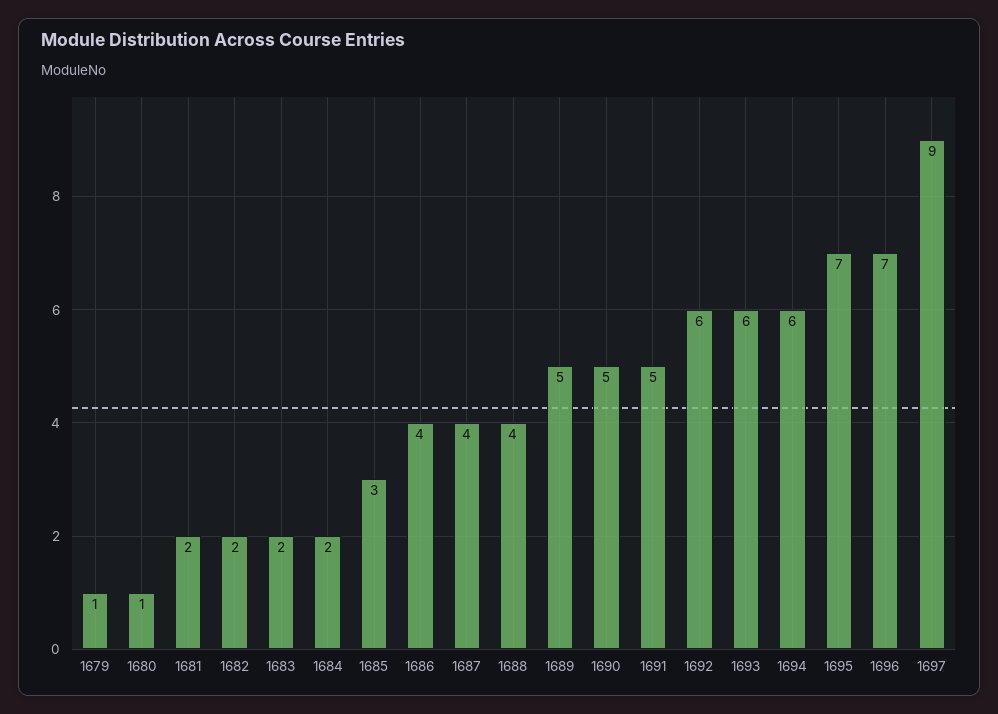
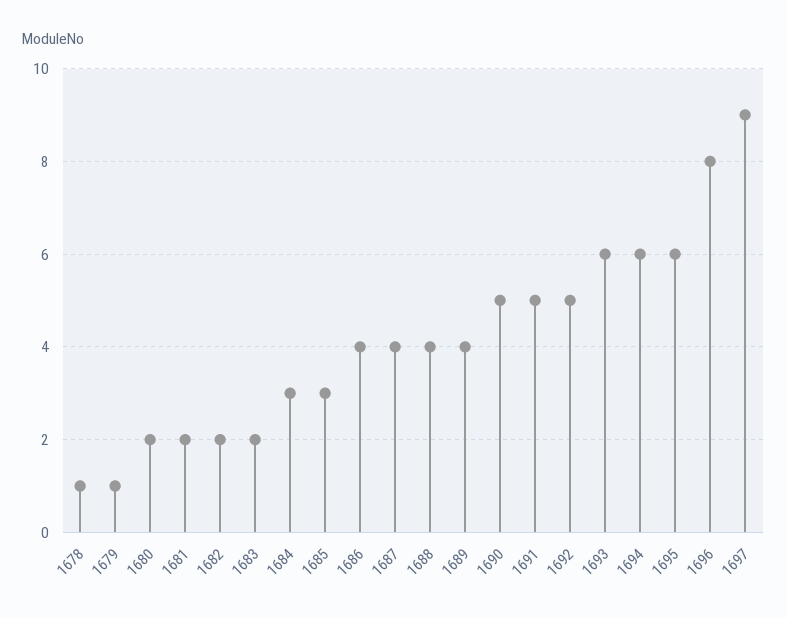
  {
    "1679": 1,
-   "1680": 1,
+   "1680": 2,
    "1681": 2,
    "1682": 2,
    "1683": 2,
-   "1684": 2,
+   "1684": 3,
    "1685": 3,
    "1686": 4,
    "1687": 4,
    "1688": 4,
-   "1689": 5,
+   "1689": 4,
    "1690": 5,
    "1691": 5,
-   "1692": 6,
+   "1692": 5,
    "1693": 6,
    "1694": 6,
-   "1695": 7,
+   "1695": 6,
-   "1696": 7,
+   "1696": 8,
-   "1697": 9
+   "1697": 9,
+   "1678": 1
  }

